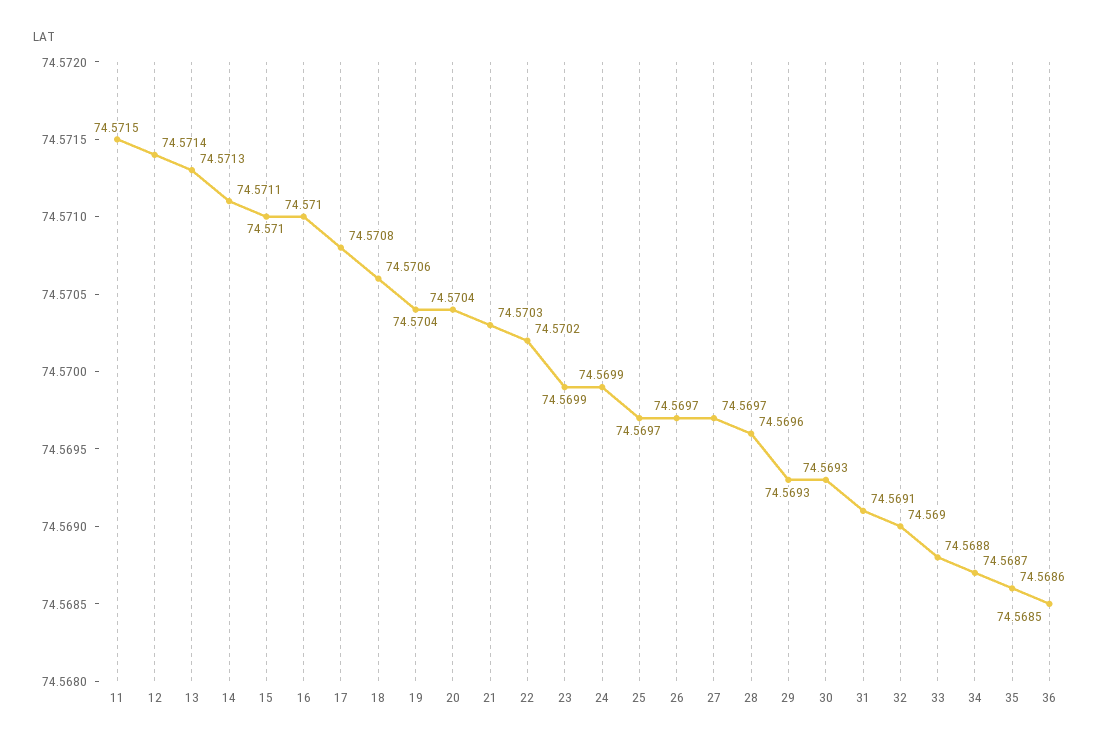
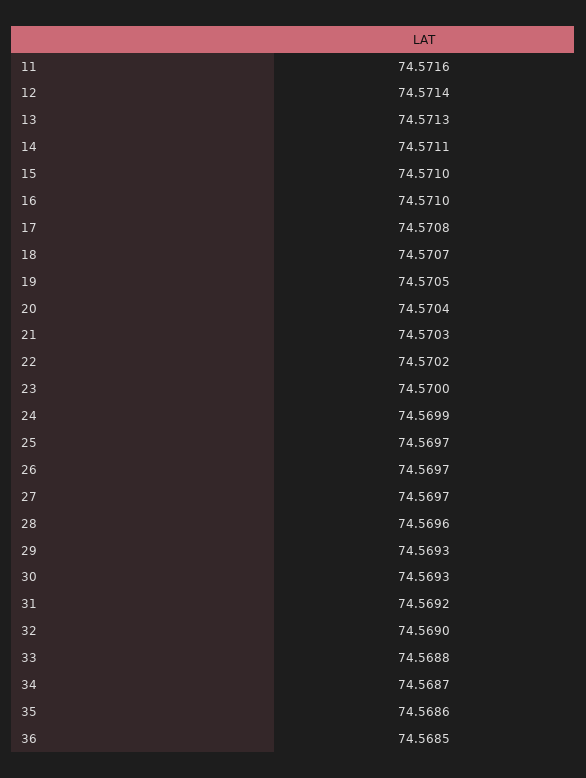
  {
-   "11": 74.5715,
+   "11": 74.5716,
    "12": 74.5714,
    "13": 74.5713,
    "14": 74.5711,
    "15": 74.571,
    "16": 74.571,
    "17": 74.5708,
-   "18": 74.5706,
+   "18": 74.5707,
-   "19": 74.5704,
+   "19": 74.5705,
    "20": 74.5704,
    "21": 74.5703,
    "22": 74.5702,
-   "23": 74.5699,
+   "23": 74.57,
    "24": 74.5699,
    "25": 74.5697,
    "26": 74.5697,
    "27": 74.5697,
    "28": 74.5696,
    "29": 74.5693,
    "30": 74.5693,
-   "31": 74.5691,
+   "31": 74.5692,
    "32": 74.569,
    "33": 74.5688,
    "34": 74.5687,
    "35": 74.5686,
    "36": 74.5685
  }

